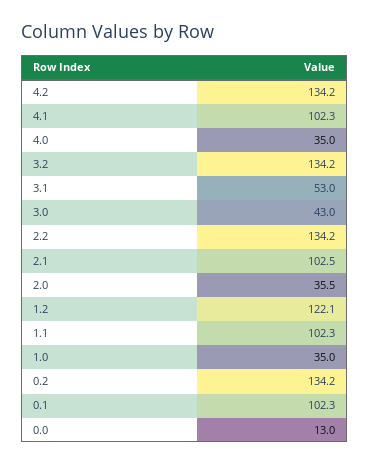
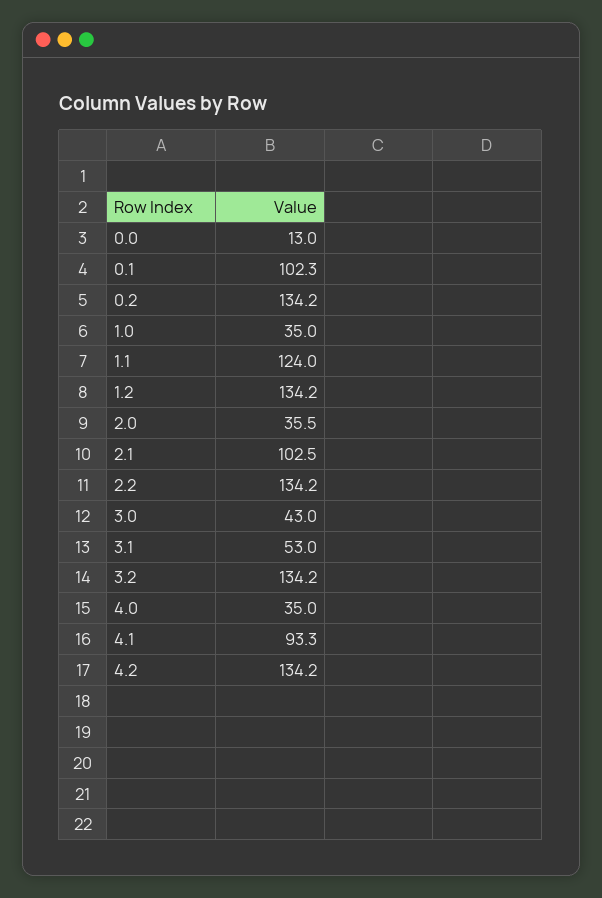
  {
    "4.2": 134.2,
-   "4.1": 102.3,
+   "4.1": 93.3,
    "4.0": 35,
    "3.2": 134.2,
    "3.1": 53,
    "3.0": 43,
    "2.2": 134.2,
    "2.1": 102.5,
    "2.0": 35.5,
-   "1.2": 122.1,
+   "1.2": 134.2,
-   "1.1": 102.3,
+   "1.1": 124,
    "1.0": 35,
    "0.2": 134.2,
    "0.1": 102.3,
    "0.0": 13
  }

